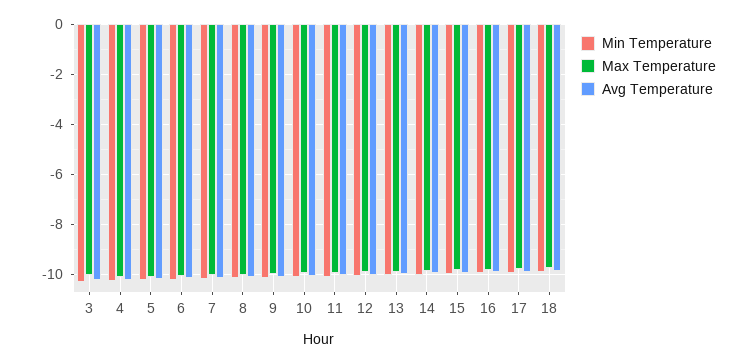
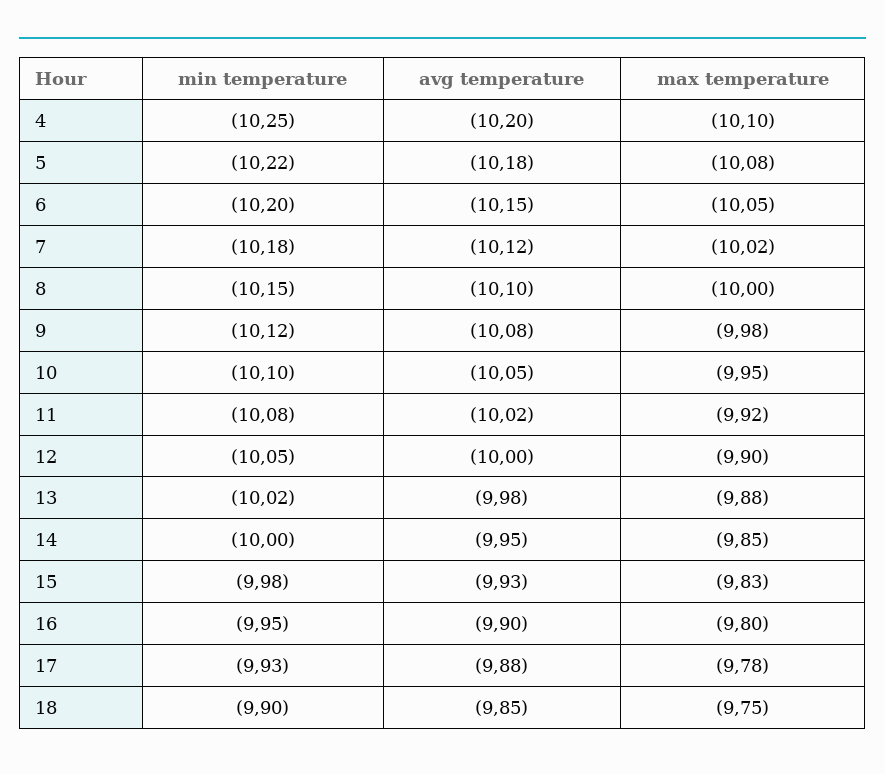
  {
    "Min Temperature": {
-     "3": -10.25,
      "4": -10.25,
      "5": -10.22,
      "6": -10.2,
      "7": -10.18,
      "8": -10.15,
      "9": -10.12,
      "10": -10.1,
      "11": -10.08,
      "12": -10.05,
      "13": -10.02,
      "14": -10,
      "15": -9.98,
      "16": -9.95,
      "17": -9.93,
      "18": -9.9
    },
    "Max Temperature": {
-     "3": -10,
      "4": -10.1,
      "5": -10.08,
      "6": -10.05,
      "7": -10.02,
      "8": -10,
      "9": -9.98,
      "10": -9.95,
      "11": -9.92,
      "12": -9.9,
      "13": -9.88,
      "14": -9.85,
      "15": -9.83,
      "16": -9.8,
      "17": -9.78,
      "18": -9.75
    },
    "Avg Temperature": {
-     "3": -10.25,
      "4": -10.2,
      "5": -10.18,
      "6": -10.15,
      "7": -10.12,
      "8": -10.1,
      "9": -10.08,
      "10": -10.05,
      "11": -10.02,
      "12": -10,
      "13": -9.98,
      "14": -9.95,
      "15": -9.93,
      "16": -9.9,
      "17": -9.88,
      "18": -9.85
    }
  }

